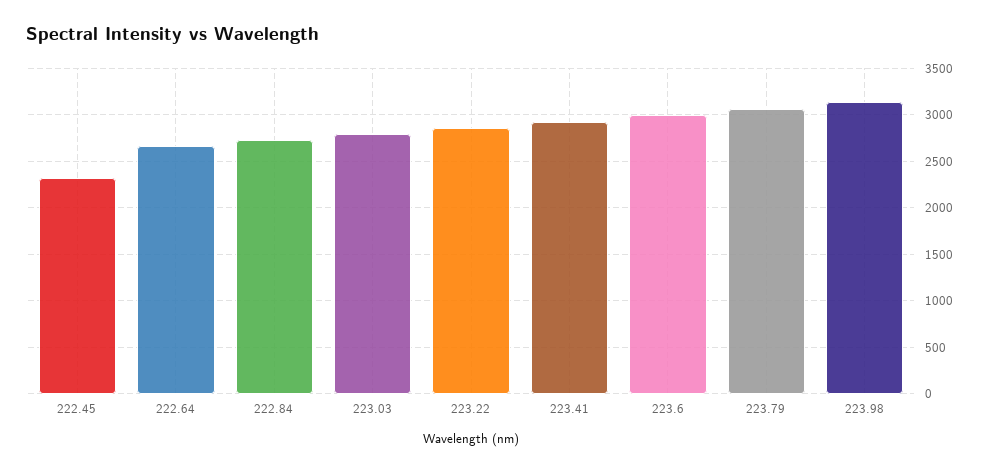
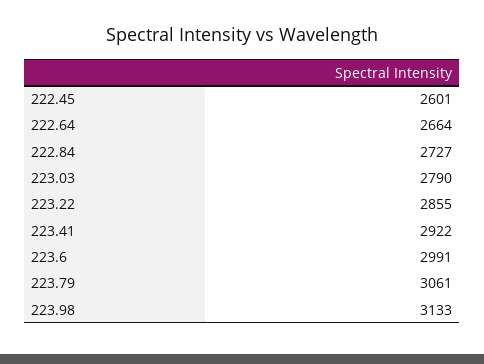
  {
-   "222.45": 2300,
+   "222.45": 2601,
    "222.64": 2664,
    "222.84": 2727,
    "223.03": 2790,
    "223.22": 2855,
    "223.41": 2922,
    "223.6": 2991,
    "223.79": 3061,
    "223.98": 3133
  }

